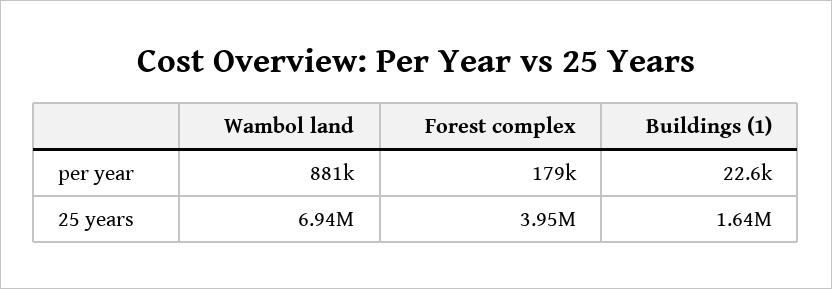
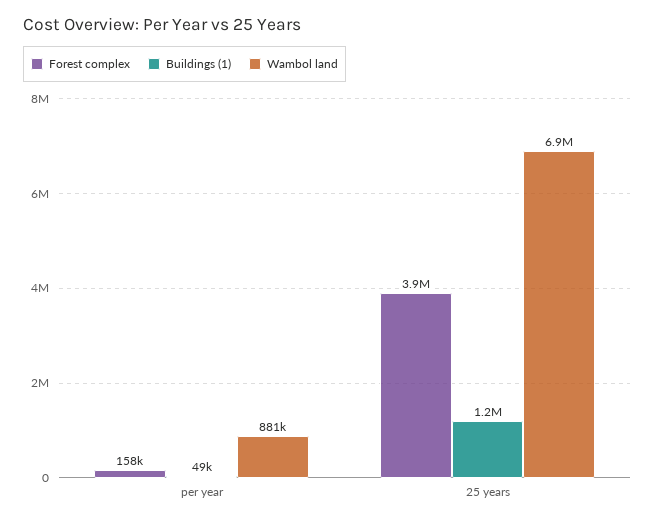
  {
    "Wambol land": {
      "per year": 881000,
      "25 years": 6940000
    },
    "Forest complex": {
-     "per year": 179000,
+     "per year": 158000,
      "25 years": 3950000
    },
    "Buildings (1)": {
-     "per year": 22600,
+     "per year": 49000,
-     "25 years": 1640000
+     "25 years": 1200000
    }
  }

